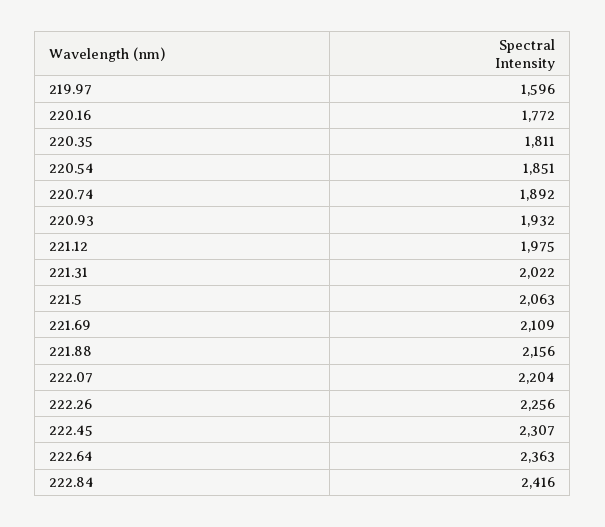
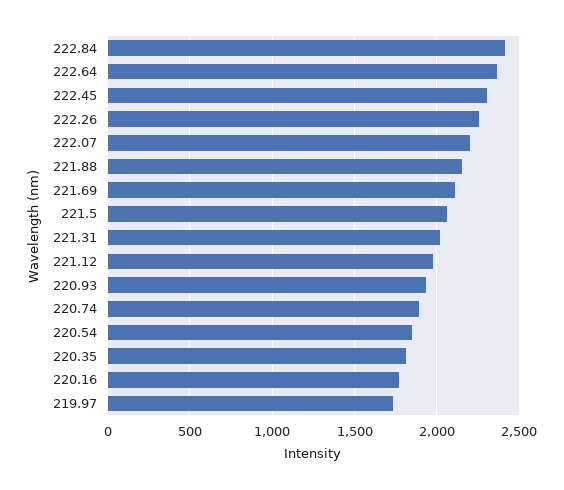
  {
-   "219.97": 1596,
+   "219.97": 1750,
    "220.16": 1772,
    "220.35": 1811,
    "220.54": 1851,
    "220.74": 1892,
    "220.93": 1932,
    "221.12": 1975,
    "221.31": 2022,
    "221.5": 2063,
    "221.69": 2109,
    "221.88": 2156,
    "222.07": 2204,
    "222.26": 2256,
    "222.45": 2307,
    "222.64": 2363,
    "222.84": 2416
  }

